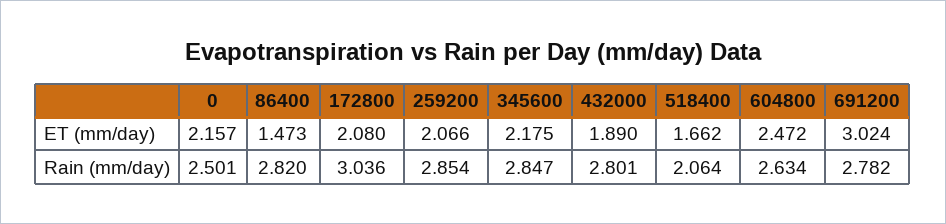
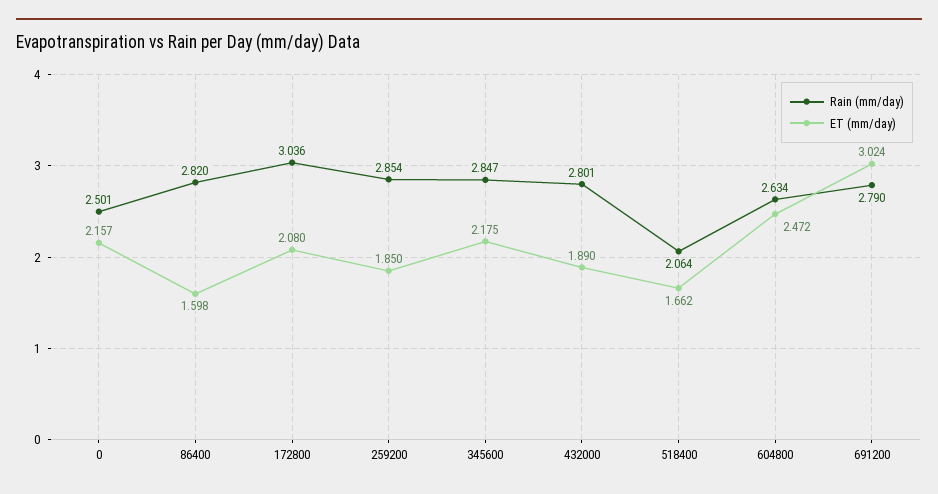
  {
    "ET (mm/day)": {
      "0": 2.157,
-     "86400": 1.473,
+     "86400": 1.598,
      "172800": 2.08,
-     "259200": 2.066,
+     "259200": 1.85,
      "345600": 2.175,
      "432000": 1.89,
      "518400": 1.662,
      "604800": 2.472,
      "691200": 3.024
    },
    "Rain (mm/day)": {
      "0": 2.501,
      "86400": 2.82,
      "172800": 3.036,
      "259200": 2.854,
      "345600": 2.847,
      "432000": 2.801,
      "518400": 2.064,
      "604800": 2.634,
-     "691200": 2.782
+     "691200": 2.79
    }
  }

